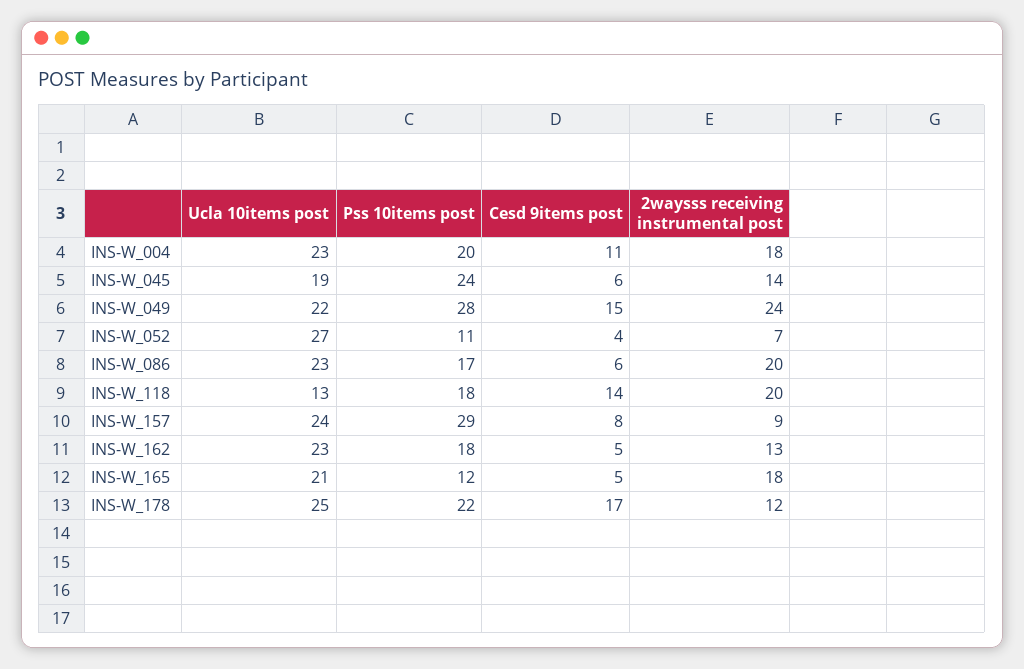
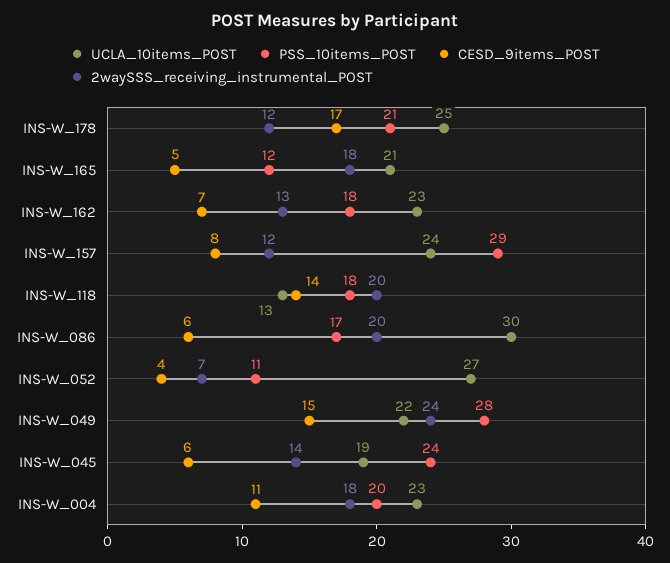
  {
    "Ucla 10items post": {
      "INS-W_004": 23,
      "INS-W_045": 19,
      "INS-W_049": 22,
      "INS-W_052": 27,
-     "INS-W_086": 23,
+     "INS-W_086": 30,
      "INS-W_118": 13,
      "INS-W_157": 24,
      "INS-W_162": 23,
      "INS-W_165": 21,
      "INS-W_178": 25
    },
    "Pss 10items post": {
      "INS-W_004": 20,
      "INS-W_045": 24,
      "INS-W_049": 28,
      "INS-W_052": 11,
      "INS-W_086": 17,
      "INS-W_118": 18,
      "INS-W_157": 29,
      "INS-W_162": 18,
      "INS-W_165": 12,
-     "INS-W_178": 22
+     "INS-W_178": 21
    },
    "Cesd 9items post": {
      "INS-W_004": 11,
      "INS-W_045": 6,
      "INS-W_049": 15,
      "INS-W_052": 4,
      "INS-W_086": 6,
      "INS-W_118": 14,
      "INS-W_157": 8,
-     "INS-W_162": 5,
+     "INS-W_162": 7,
      "INS-W_165": 5,
      "INS-W_178": 17
    },
    "2waysss receiving instrumental post": {
      "INS-W_004": 18,
      "INS-W_045": 14,
      "INS-W_049": 24,
      "INS-W_052": 7,
      "INS-W_086": 20,
      "INS-W_118": 20,
-     "INS-W_157": 9,
+     "INS-W_157": 12,
      "INS-W_162": 13,
      "INS-W_165": 18,
      "INS-W_178": 12
    }
  }

